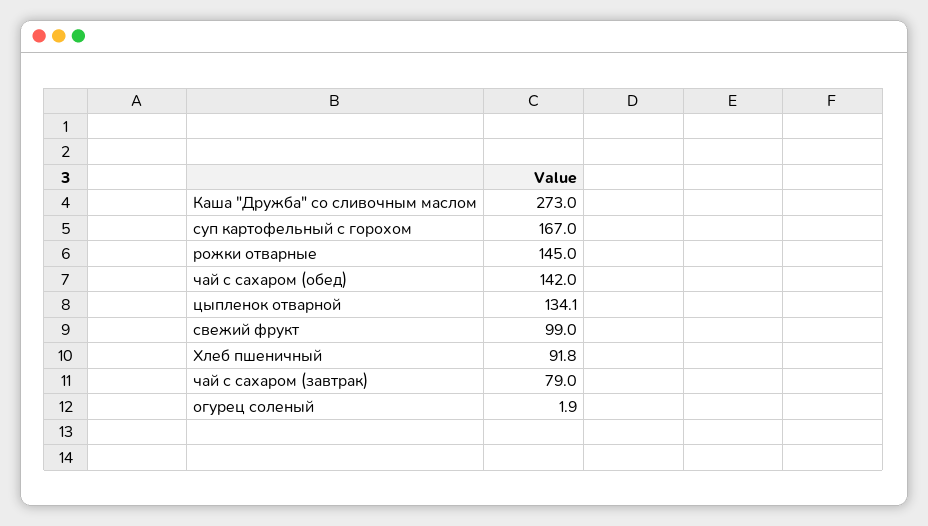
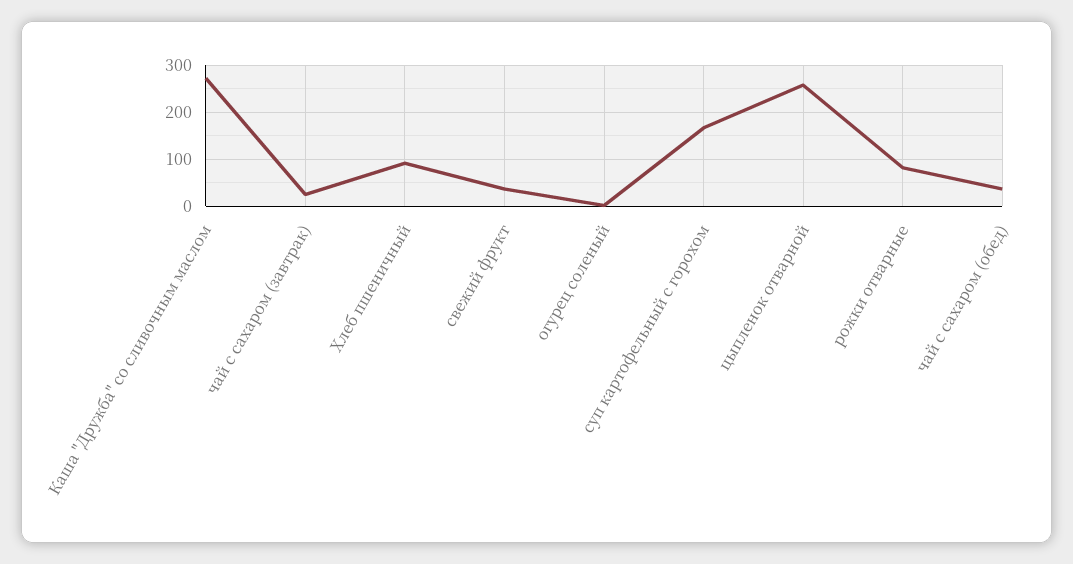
  {
    "Каша \"Дружба\" со сливочным маслом": 273,
    "суп картофельный с горохом": 167,
-   "рожки отварные": 145,
+   "рожки отварные": 80,
-   "чай с сахаром (обед)": 142,
+   "чай с сахаром (обед)": 40,
-   "цыпленок отварной": 134.1,
+   "цыпленок отварной": 260,
-   "свежий фрукт": 99,
+   "свежий фрукт": 40,
    "Хлеб пшеничный": 91.8,
-   "чай с сахаром (завтрак)": 79,
+   "чай с сахаром (завтрак)": 20,
    "огурец соленый": 1.9
  }

